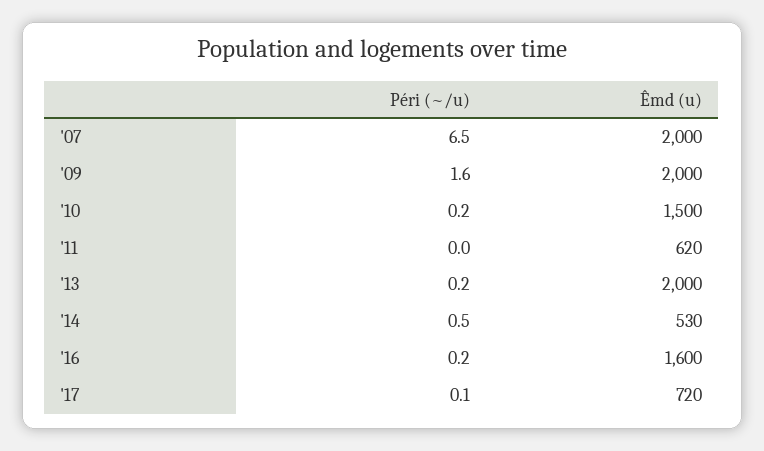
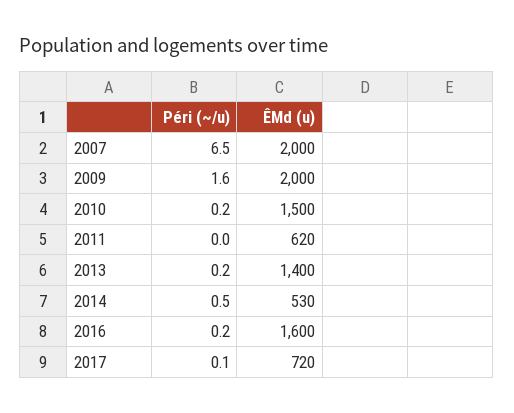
  {
    "Péri (~/u)": {
      "'07": 6.5,
      "'09": 1.6,
      "'10": 0.2,
      "'11": 0,
      "'13": 0.2,
      "'14": 0.5,
      "'16": 0.2,
      "'17": 0.1
    },
    "Êmd (u)": {
      "'07": 2000,
      "'09": 2000,
      "'10": 1500,
      "'11": 620,
-     "'13": 2000,
+     "'13": 1400,
      "'14": 530,
      "'16": 1600,
      "'17": 720
    }
  }

